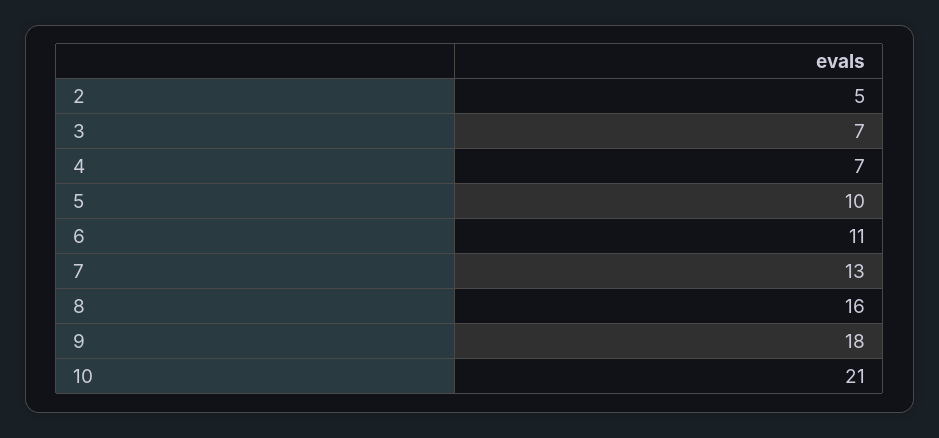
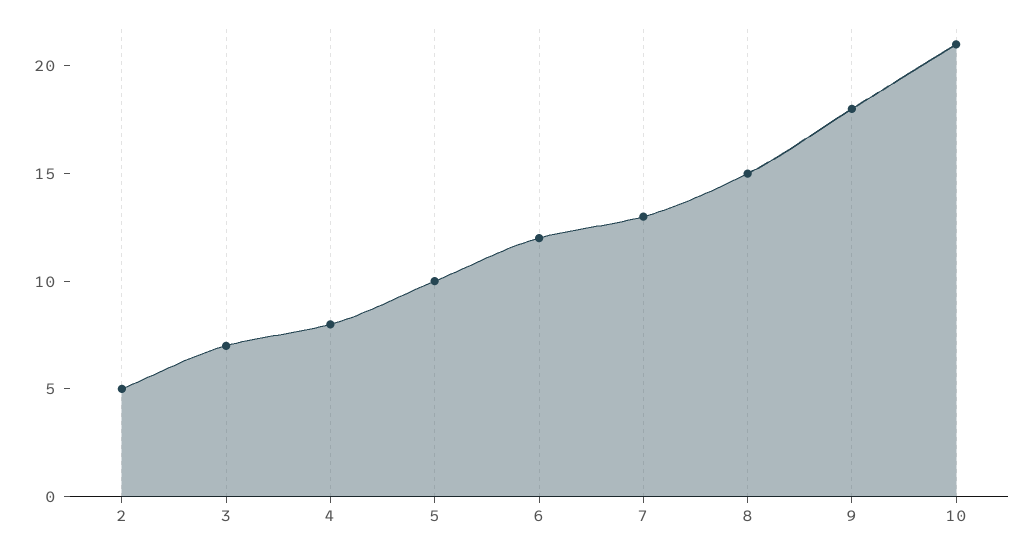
  {
    "2": 5,
    "3": 7,
-   "4": 7,
+   "4": 8,
    "5": 10,
-   "6": 11,
+   "6": 12,
    "7": 13,
-   "8": 16,
+   "8": 15,
    "9": 18,
    "10": 21
  }

